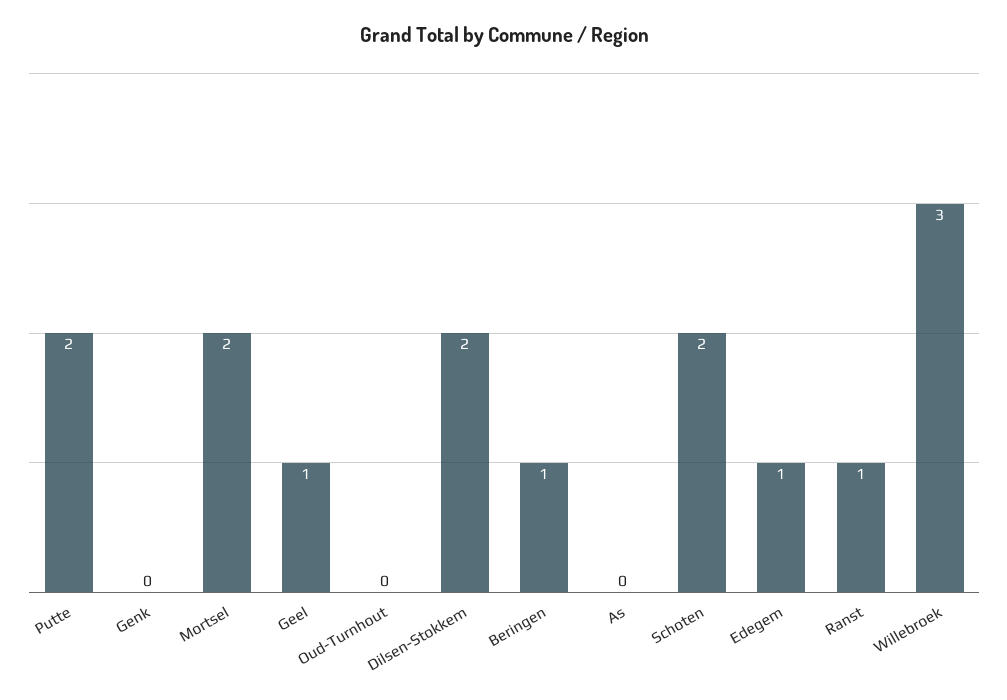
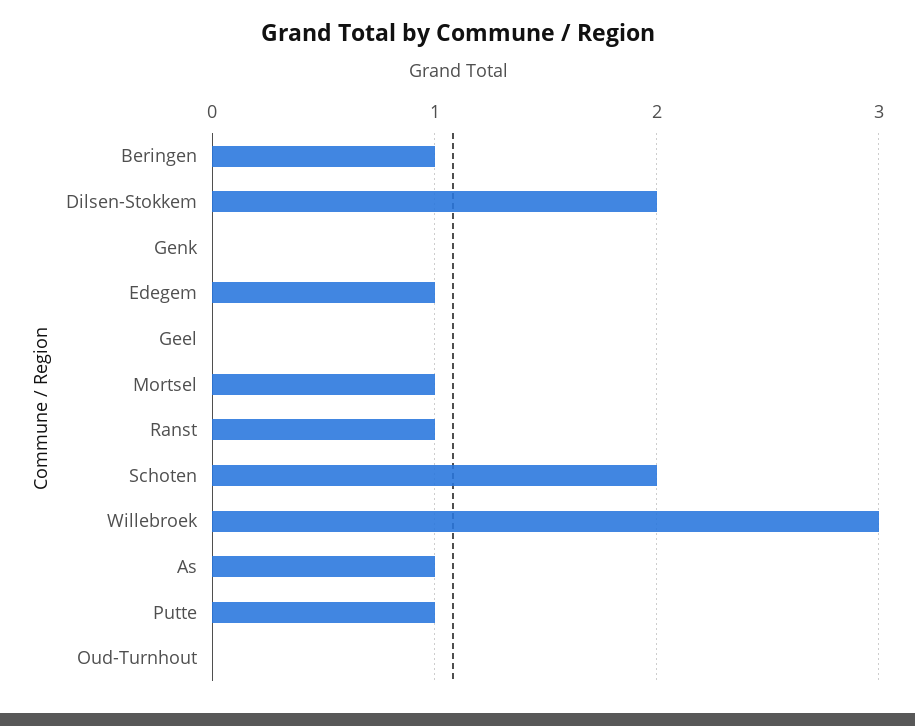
  {
-   "Putte": 2,
+   "Putte": 1,
    "Genk": 0,
-   "Mortsel": 2,
+   "Mortsel": 1,
-   "Geel": 1,
+   "Geel": 0,
    "Oud-Turnhout": 0,
    "Dilsen-Stokkem": 2,
    "Beringen": 1,
-   "As": 0,
+   "As": 1,
    "Schoten": 2,
    "Edegem": 1,
    "Ranst": 1,
    "Willebroek": 3
  }

